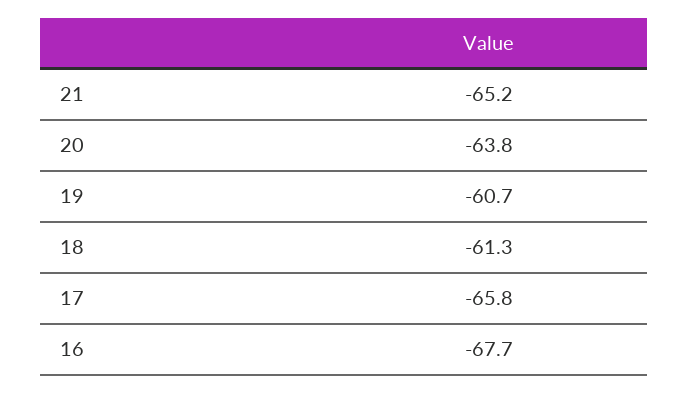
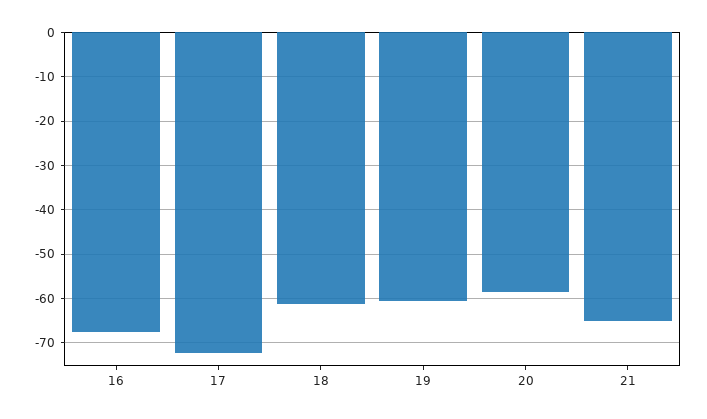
  {
    "21": -65.2,
-   "20": -63.8,
+   "20": -58,
    "19": -60.7,
    "18": -61.3,
-   "17": -65.8,
+   "17": -72,
    "16": -67.7
  }

